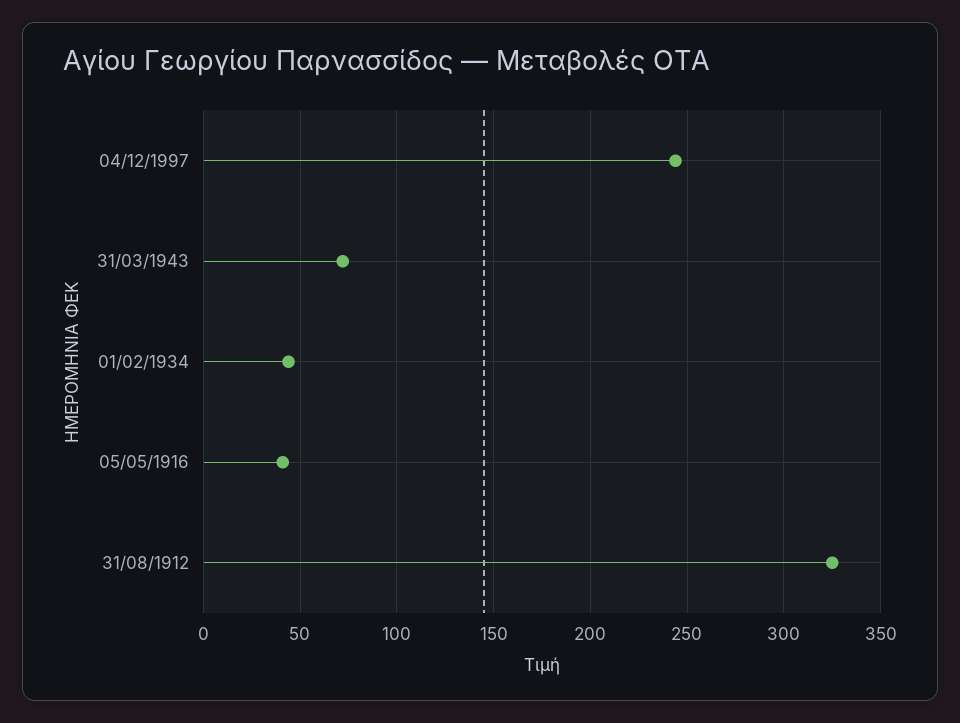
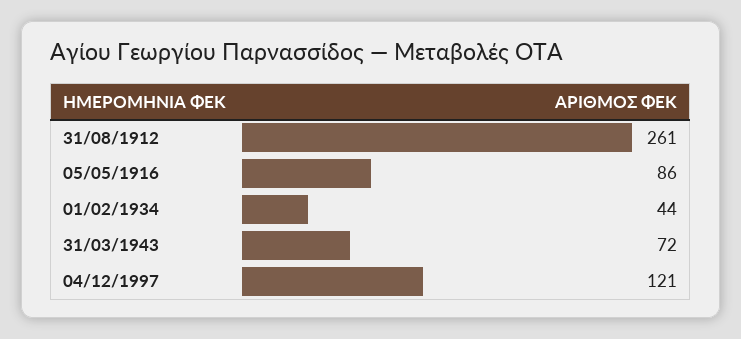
  {
-   "04/12/1997": 245,
+   "04/12/1997": 121,
    "31/03/1943": 72,
    "01/02/1934": 44,
-   "05/05/1916": 40,
+   "05/05/1916": 86,
-   "31/08/1912": 325
+   "31/08/1912": 261
  }

